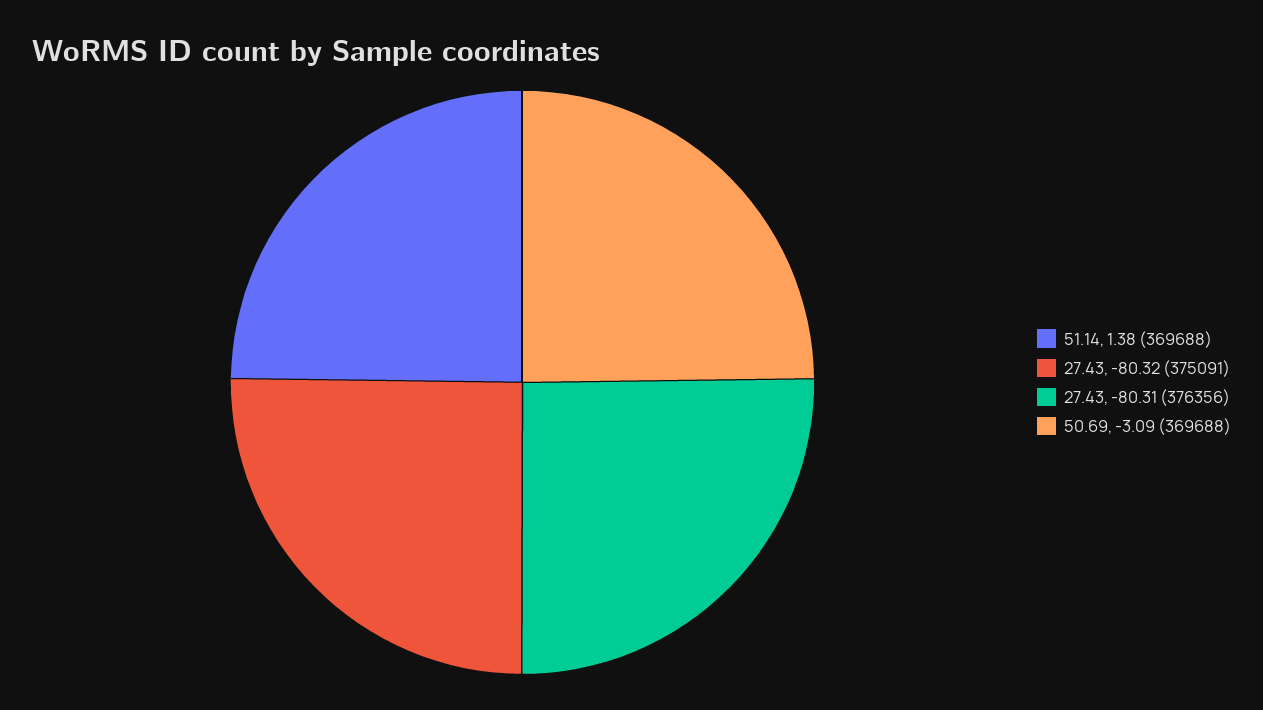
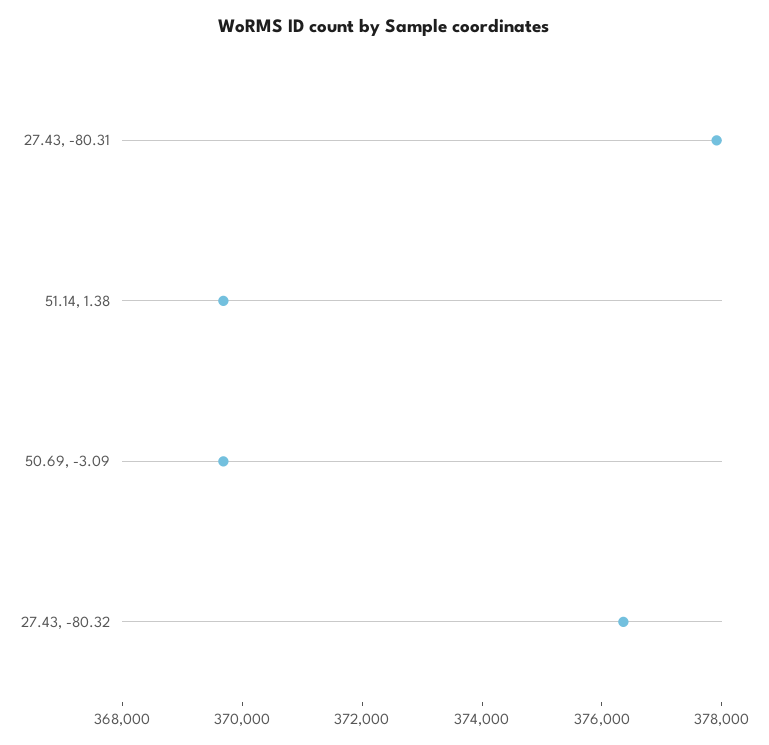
  {
    "51.14, 1.38": 369688,
-   "27.43, -80.32": 375091,
+   "27.43, -80.32": 376500,
-   "27.43, -80.31": 376356,
+   "27.43, -80.31": 378000,
    "50.69, -3.09": 369688
  }

